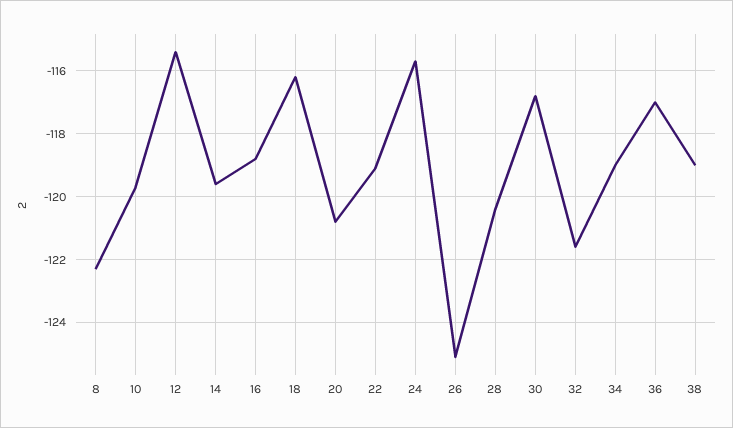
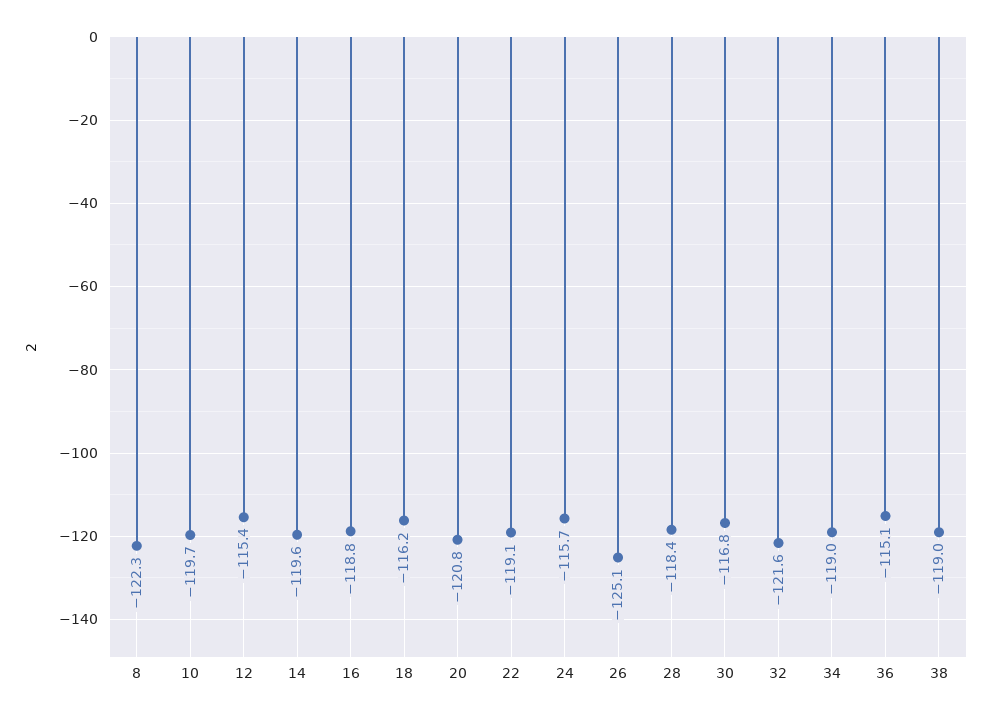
  {
    "8": -122.3,
    "10": -119.7,
    "12": -115.4,
    "14": -119.6,
    "16": -118.8,
    "18": -116.2,
    "20": -120.8,
    "22": -119.1,
    "24": -115.7,
    "26": -125.1,
-   "28": -120.5,
+   "28": -118.4,
    "30": -116.8,
    "32": -121.6,
    "34": -119,
-   "36": -117,
+   "36": -115.1,
    "38": -119
  }

